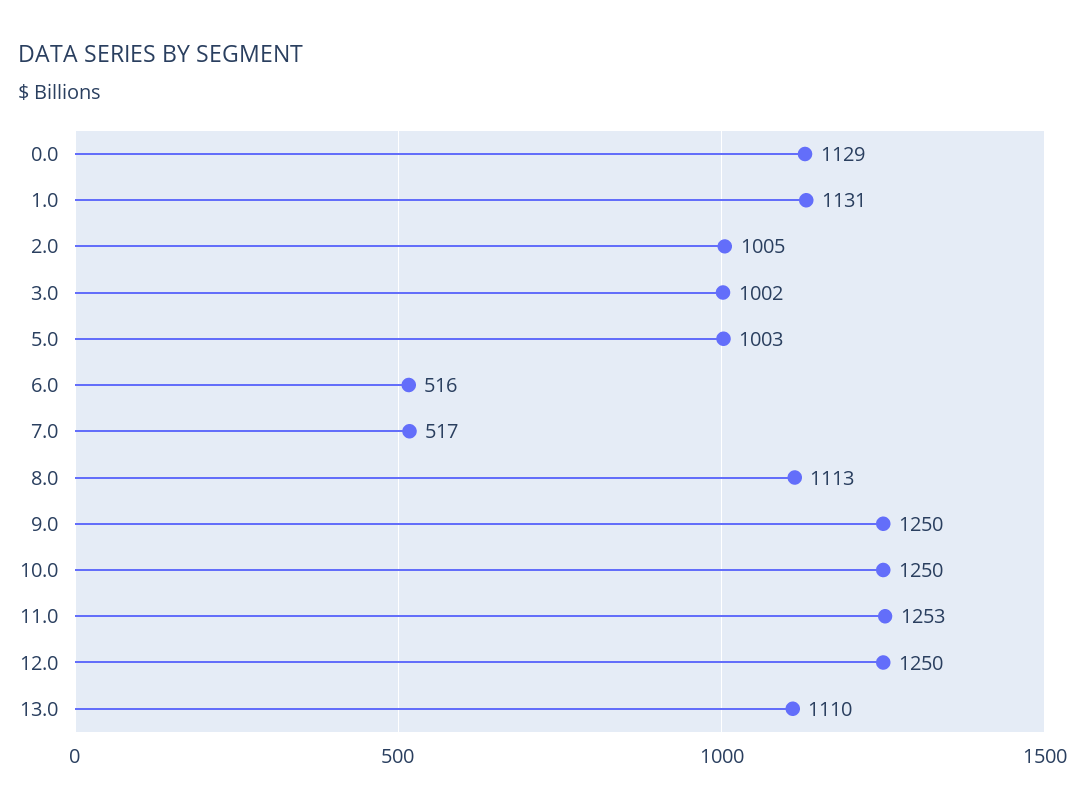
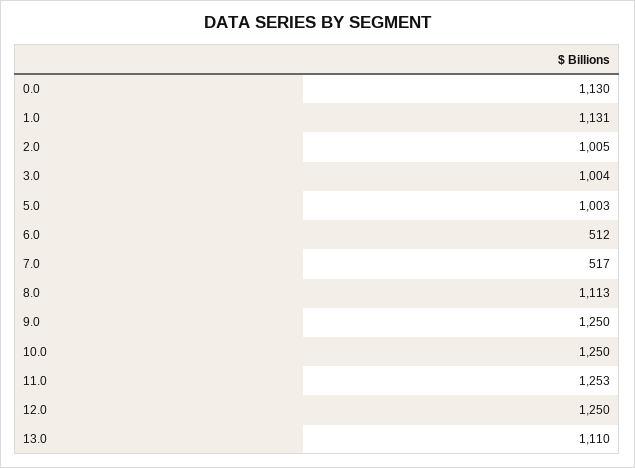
  {
-   "0.0": 1129,
+   "0.0": 1130,
    "1.0": 1131,
    "2.0": 1005,
-   "3.0": 1002,
+   "3.0": 1004,
    "5.0": 1003,
-   "6.0": 516,
+   "6.0": 512,
    "7.0": 517,
    "8.0": 1113,
    "9.0": 1250,
    "10.0": 1250,
    "11.0": 1253,
    "12.0": 1250,
    "13.0": 1110
  }

